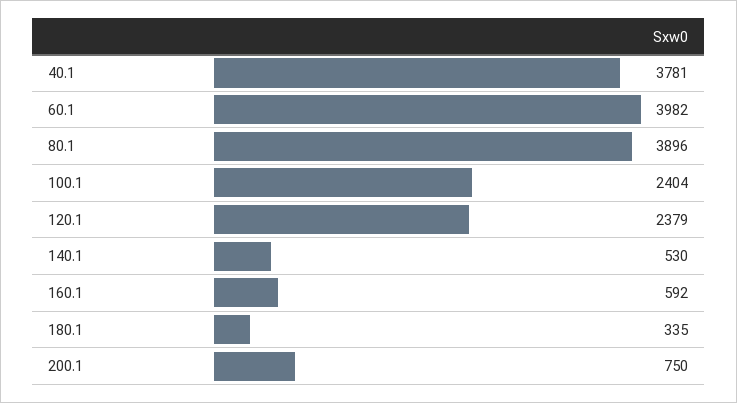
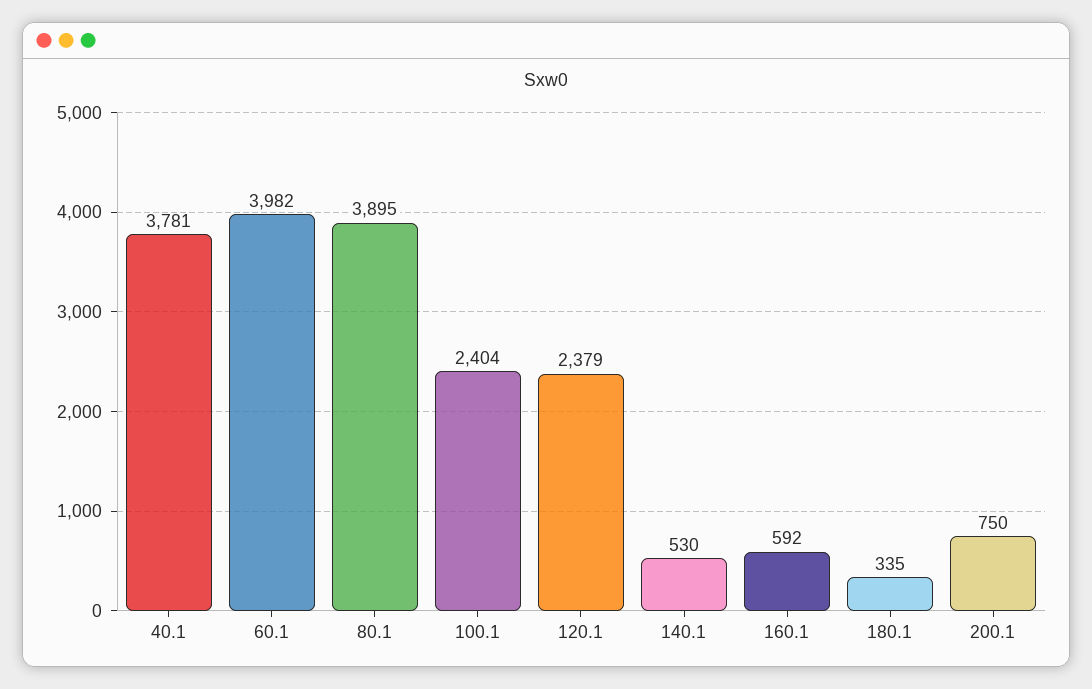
  {
    "40.1": 3781,
    "60.1": 3982,
-   "80.1": 3896,
+   "80.1": 3895,
    "100.1": 2404,
    "120.1": 2379,
    "140.1": 530,
    "160.1": 592,
    "180.1": 335,
    "200.1": 750
  }

